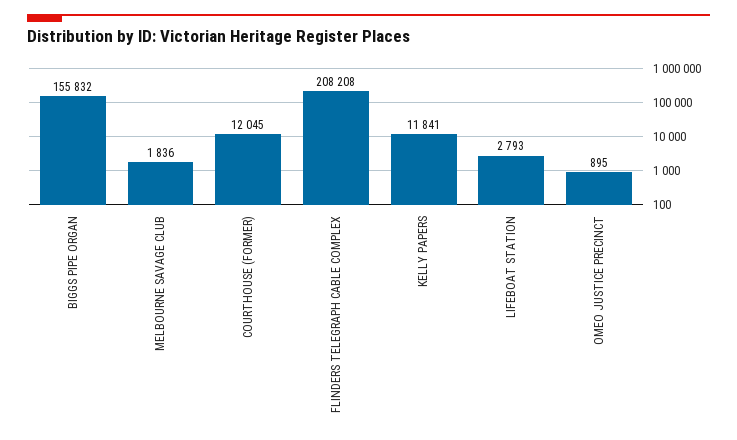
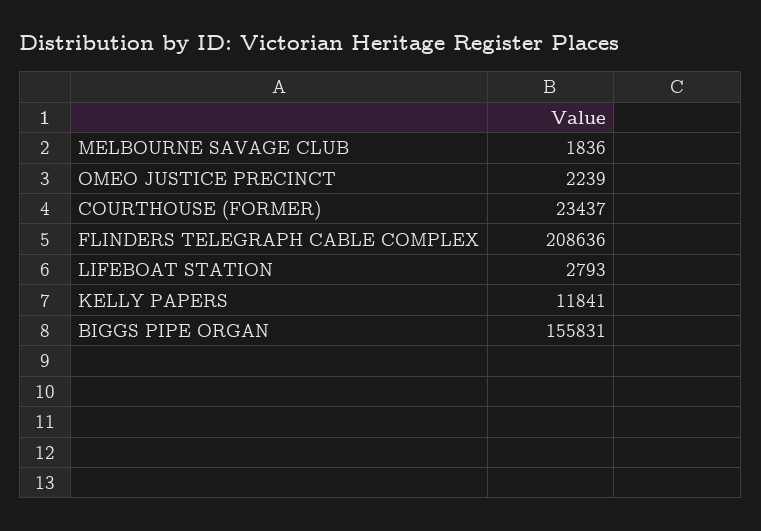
  {
-   "BIGGS PIPE ORGAN": 155832,
+   "BIGGS PIPE ORGAN": 155831,
    "MELBOURNE SAVAGE CLUB": 1836,
-   "COURTHOUSE (FORMER)": 12045,
+   "COURTHOUSE (FORMER)": 23437,
-   "FLINDERS TELEGRAPH CABLE COMPLEX": 208208,
+   "FLINDERS TELEGRAPH CABLE COMPLEX": 208636,
    "KELLY PAPERS": 11841,
    "LIFEBOAT STATION": 2793,
-   "OMEO JUSTICE PRECINCT": 895
+   "OMEO JUSTICE PRECINCT": 2239
  }

